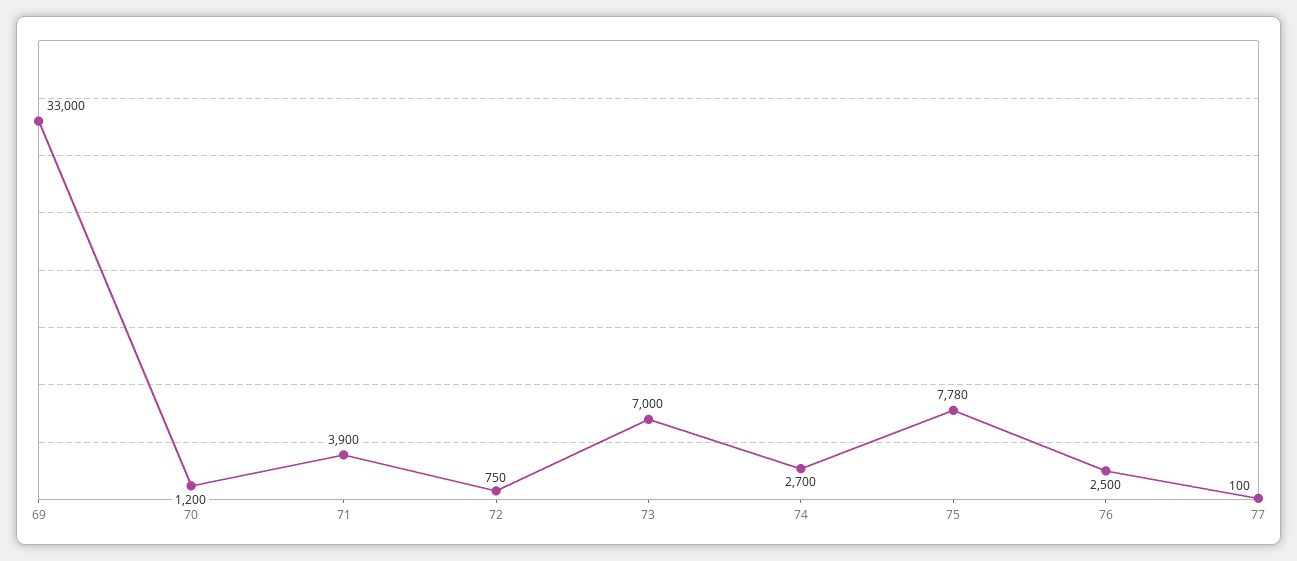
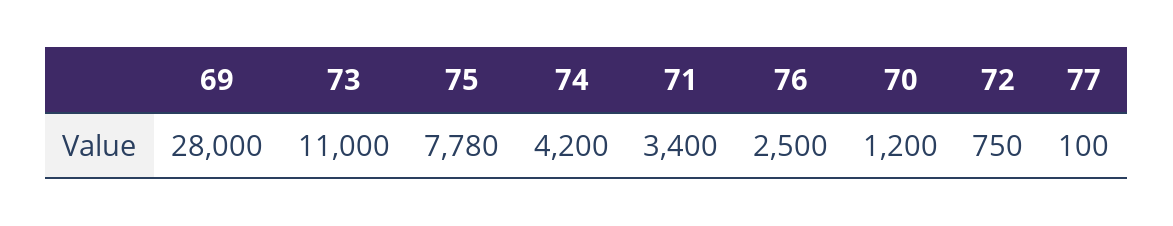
  {
-   "69": 33000,
+   "69": 28000,
    "70": 1200,
-   "71": 3900,
+   "71": 3400,
    "72": 750,
-   "73": 7000,
+   "73": 11000,
-   "74": 2700,
+   "74": 4200,
    "75": 7780,
    "76": 2500,
    "77": 100
  }

